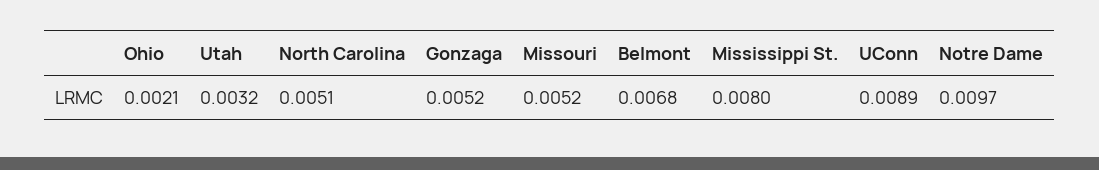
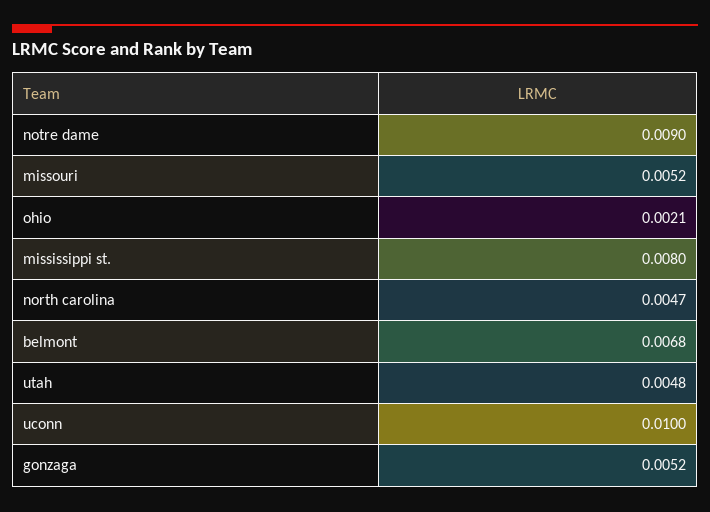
  {
    "Ohio": 0.0021,
-   "Utah": 0.0032,
+   "Utah": 0.0048,
-   "North Carolina": 0.0051,
+   "North Carolina": 0.0047,
    "Gonzaga": 0.0052,
    "Missouri": 0.0052,
    "Belmont": 0.0068,
    "Mississippi St.": 0.008,
-   "UConn": 0.0089,
+   "UConn": 0.01,
-   "Notre Dame": 0.0097
+   "Notre Dame": 0.009
  }

